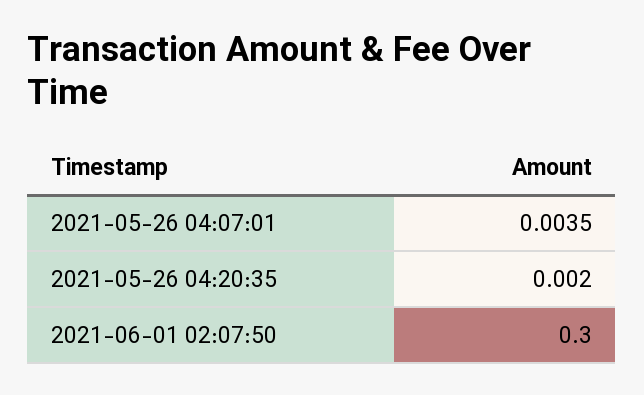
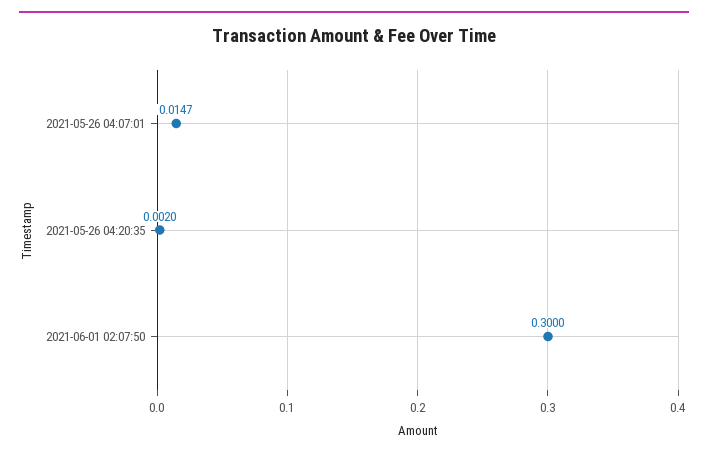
  {
-   "2021-05-26 04:07:01": 0.0035,
+   "2021-05-26 04:07:01": 0.0147,
    "2021-05-26 04:20:35": 0.002,
    "2021-06-01 02:07:50": 0.3
  }

